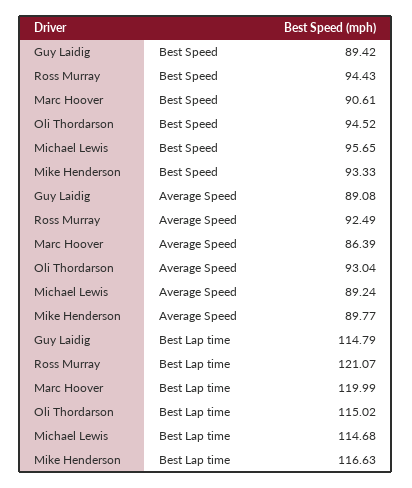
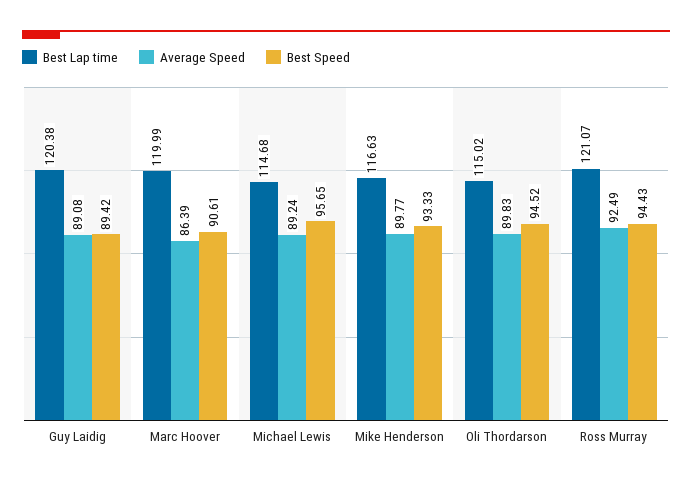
  {
    "Best Speed": {
      "Guy Laidig": 89.42,
      "Ross Murray": 94.43,
      "Marc Hoover": 90.61,
      "Oli Thordarson": 94.52,
      "Michael Lewis": 95.65,
      "Mike Henderson": 93.33
    },
    "Average Speed": {
      "Guy Laidig": 89.08,
      "Ross Murray": 92.49,
      "Marc Hoover": 86.39,
-     "Oli Thordarson": 93.04,
+     "Oli Thordarson": 89.83,
      "Michael Lewis": 89.24,
      "Mike Henderson": 89.77
    },
    "Best Lap time": {
-     "Guy Laidig": 114.79,
+     "Guy Laidig": 120.38,
      "Ross Murray": 121.07,
      "Marc Hoover": 119.99,
      "Oli Thordarson": 115.02,
      "Michael Lewis": 114.68,
      "Mike Henderson": 116.63
    }
  }

